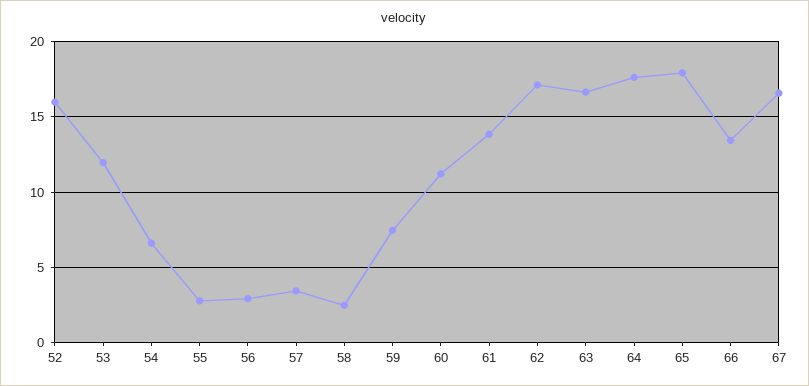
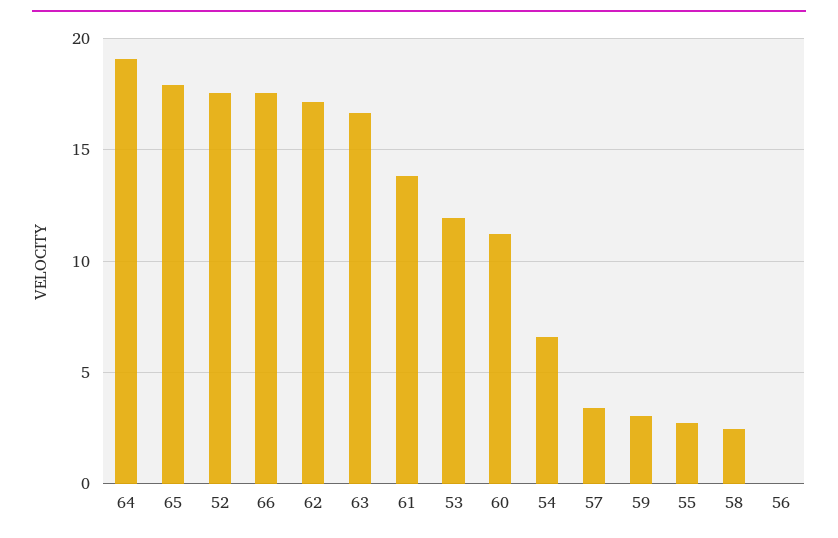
  {
-   "52": 16,
+   "52": 17.5,
    "53": 12,
    "54": 6.5,
    "55": 3,
-   "56": 3,
+   "56": 0,
    "57": 3.5,
    "58": 2.5,
-   "59": 7.5,
+   "59": 3,
    "60": 11,
    "61": 14,
    "62": 17,
    "63": 16.5,
-   "64": 17.5,
+   "64": 19,
    "65": 18,
-   "66": 13.5,
+   "66": 17.5
-   "67": 16.5
  }

